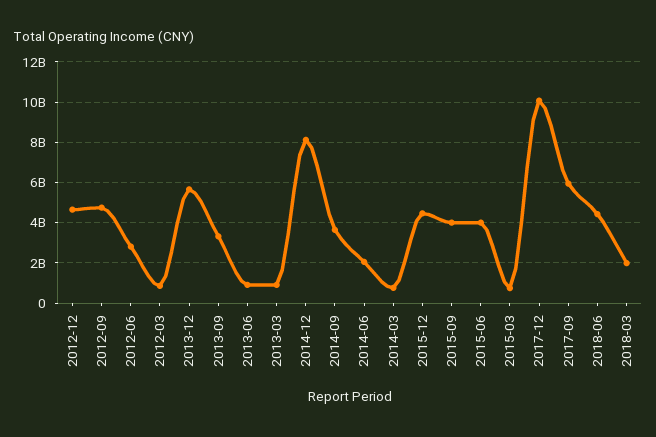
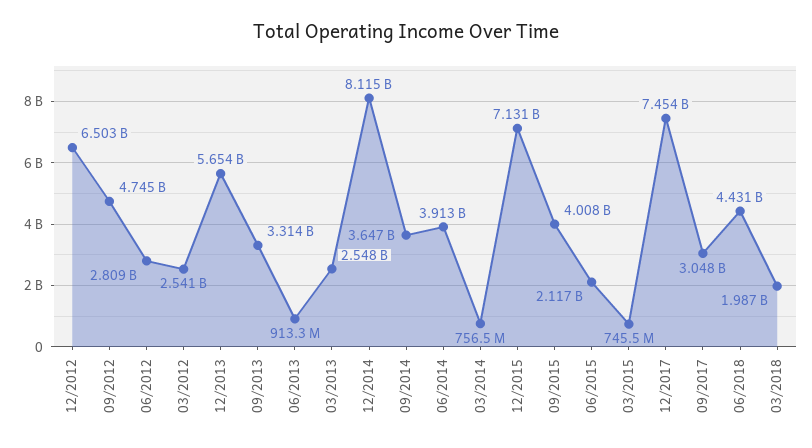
  {
-   "2012-12": 4500000000,
+   "2012-12": 6503000000,
    "2012-09": 4745000000,
    "2012-06": 2809000000,
-   "2012-03": 1000000000,
+   "2012-03": 2541000000,
    "2013-12": 5654000000,
    "2013-09": 3314000000,
    "2013-06": 913300000,
-   "2013-03": 1000000000,
+   "2013-03": 2548000000,
    "2014-12": 8115000000,
    "2014-09": 3647000000,
-   "2014-06": 2000000000,
+   "2014-06": 3913000000,
    "2014-03": 756500000,
-   "2015-12": 4500000000,
+   "2015-12": 7131000000,
    "2015-09": 4008000000,
-   "2015-06": 4000000000,
+   "2015-06": 2117000000,
    "2015-03": 745500000,
-   "2017-12": 10000000000,
+   "2017-12": 7454000000,
-   "2017-09": 6000000000,
+   "2017-09": 3048000000,
    "2018-06": 4431000000,
    "2018-03": 1987000000
  }

